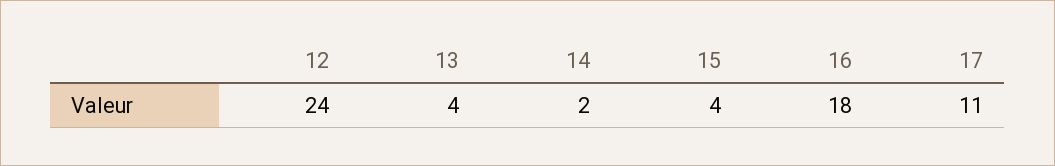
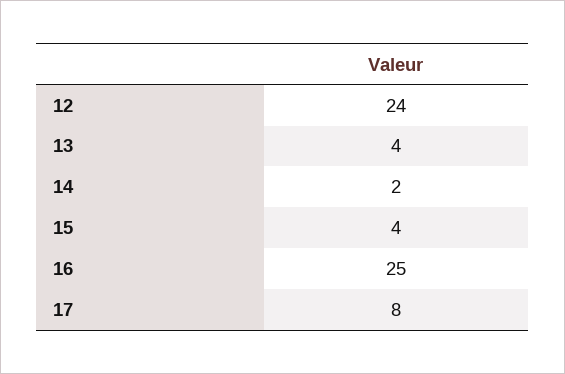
  {
    "12": 24,
    "13": 4,
    "14": 2,
    "15": 4,
-   "16": 18,
+   "16": 25,
-   "17": 11
+   "17": 8
  }

